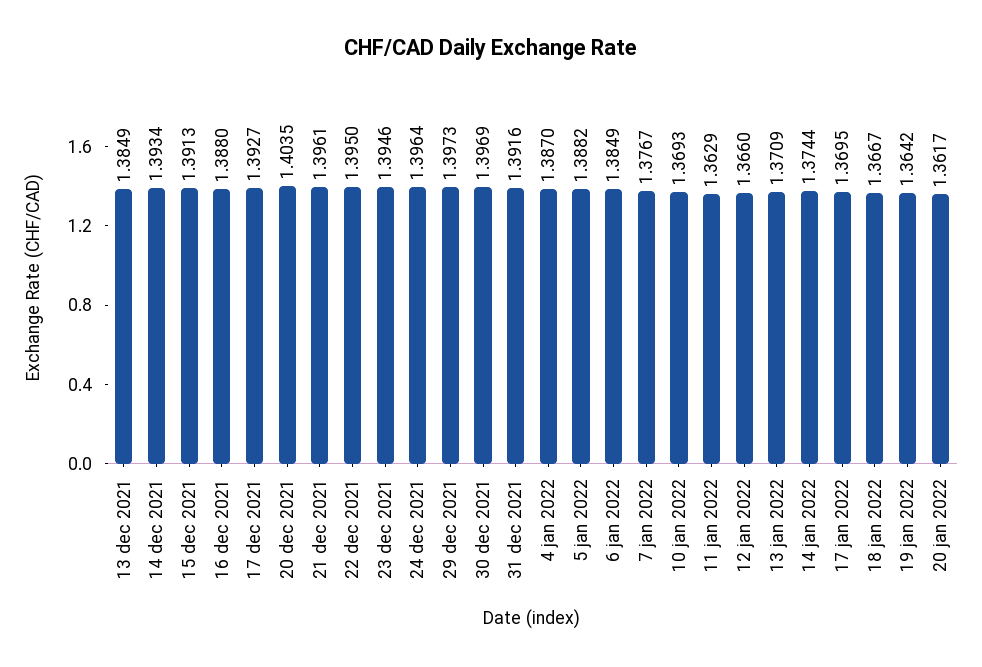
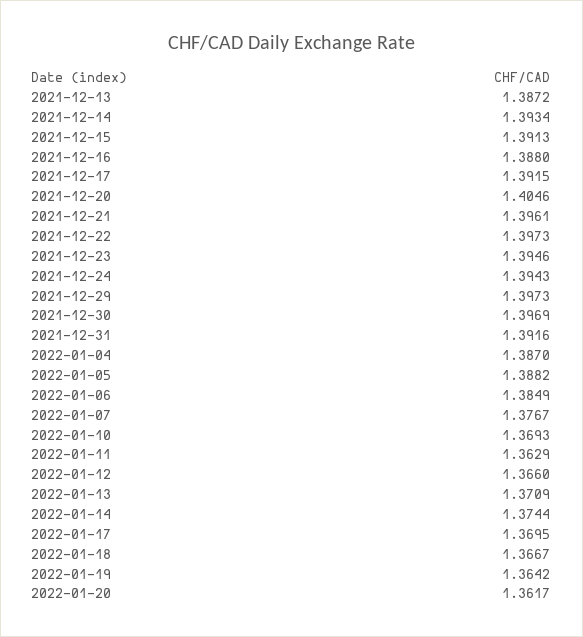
  {
-   "13 dec 2021": 1.3849,
+   "13 dec 2021": 1.3872,
    "14 dec 2021": 1.3934,
    "15 dec 2021": 1.3913,
    "16 dec 2021": 1.388,
-   "17 dec 2021": 1.3927,
+   "17 dec 2021": 1.3915,
-   "20 dec 2021": 1.4035,
+   "20 dec 2021": 1.4046,
    "21 dec 2021": 1.3961,
-   "22 dec 2021": 1.395,
+   "22 dec 2021": 1.3973,
    "23 dec 2021": 1.3946,
-   "24 dec 2021": 1.3964,
+   "24 dec 2021": 1.3943,
    "29 dec 2021": 1.3973,
    "30 dec 2021": 1.3969,
    "31 dec 2021": 1.3916,
    "4 jan 2022": 1.387,
    "5 jan 2022": 1.3882,
    "6 jan 2022": 1.3849,
    "7 jan 2022": 1.3767,
    "10 jan 2022": 1.3693,
    "11 jan 2022": 1.3629,
    "12 jan 2022": 1.366,
    "13 jan 2022": 1.3709,
    "14 jan 2022": 1.3744,
    "17 jan 2022": 1.3695,
    "18 jan 2022": 1.3667,
    "19 jan 2022": 1.3642,
    "20 jan 2022": 1.3617
  }

